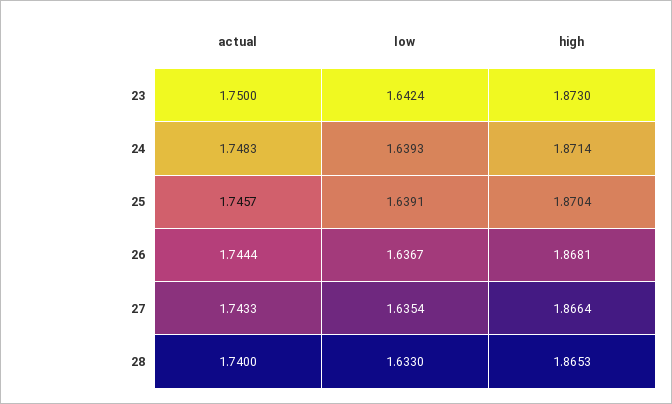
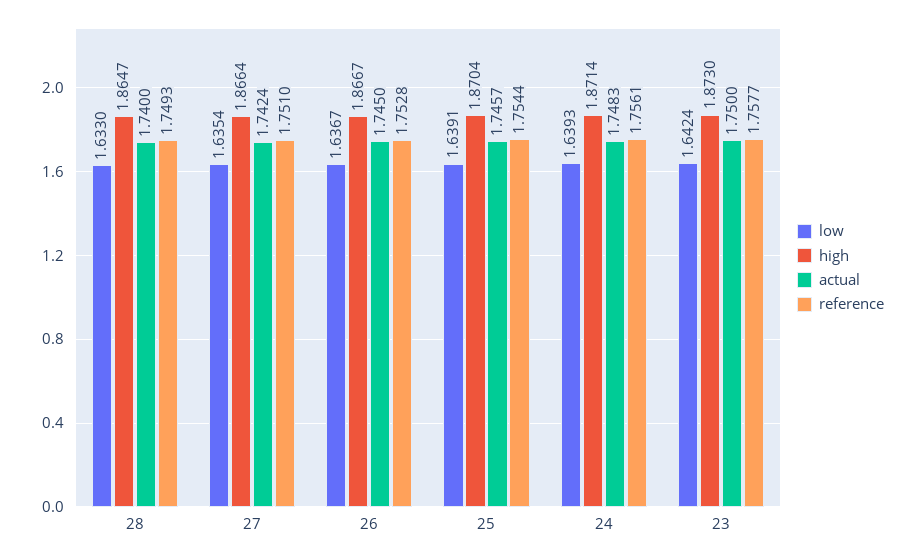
  {
    "actual": {
      "23": 1.75,
      "24": 1.7483,
      "25": 1.7457,
-     "26": 1.7444,
+     "26": 1.745,
-     "27": 1.7433,
+     "27": 1.7424,
      "28": 1.74
    },
    "low": {
      "23": 1.6424,
      "24": 1.6393,
      "25": 1.6391,
      "26": 1.6367,
      "27": 1.6354,
      "28": 1.633
    },
    "high": {
      "23": 1.873,
      "24": 1.8714,
      "25": 1.8704,
-     "26": 1.8681,
+     "26": 1.8667,
      "27": 1.8664,
-     "28": 1.8653
+     "28": 1.8647
-   }
+   },
+   "reference": {
+     "28": 1.7493,
+     "27": 1.751,
+     "26": 1.7528,
+     "25": 1.7544,
+     "24": 1.7561,
+     "23": 1.7577
+   }
  }

